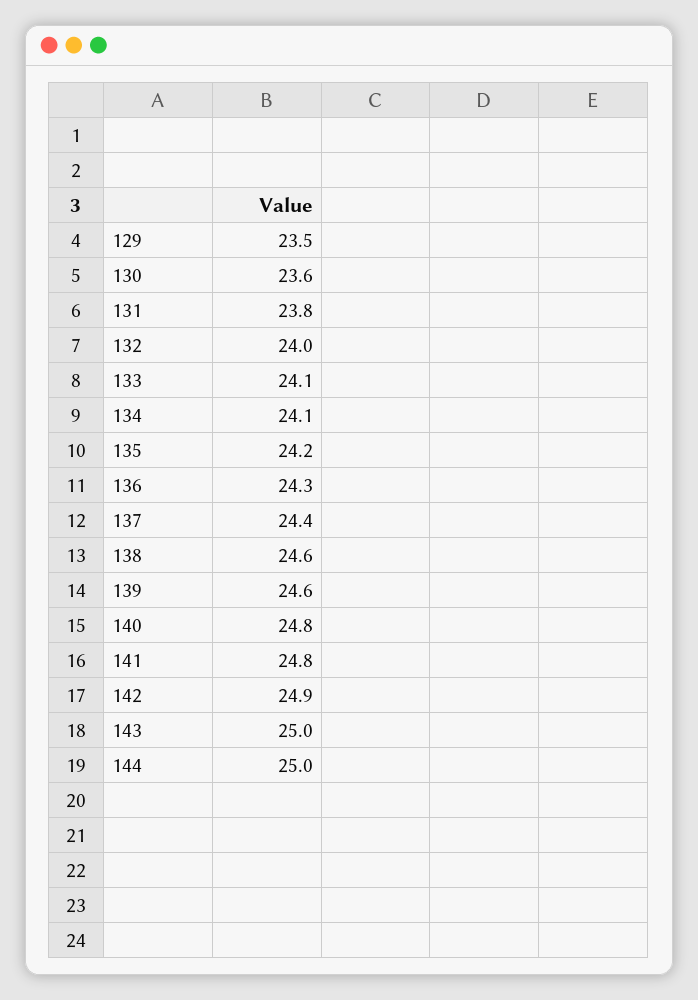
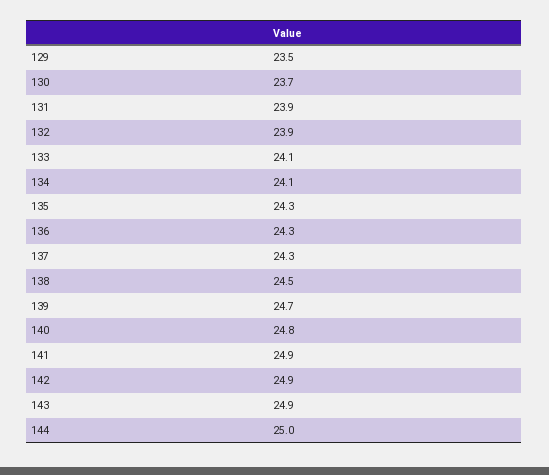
  {
    "129": 23.5,
-   "130": 23.6,
+   "130": 23.7,
-   "131": 23.8,
+   "131": 23.9,
-   "132": 24,
+   "132": 23.9,
    "133": 24.1,
    "134": 24.1,
-   "135": 24.2,
+   "135": 24.3,
    "136": 24.3,
-   "137": 24.4,
+   "137": 24.3,
-   "138": 24.6,
+   "138": 24.5,
-   "139": 24.6,
+   "139": 24.7,
    "140": 24.8,
-   "141": 24.8,
+   "141": 24.9,
    "142": 24.9,
-   "143": 25,
+   "143": 24.9,
    "144": 25
  }

